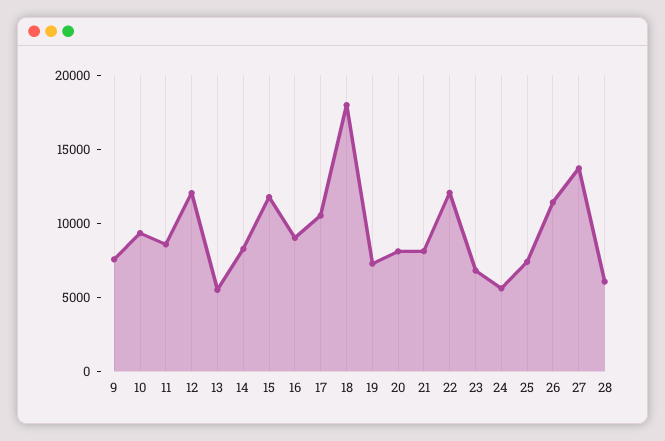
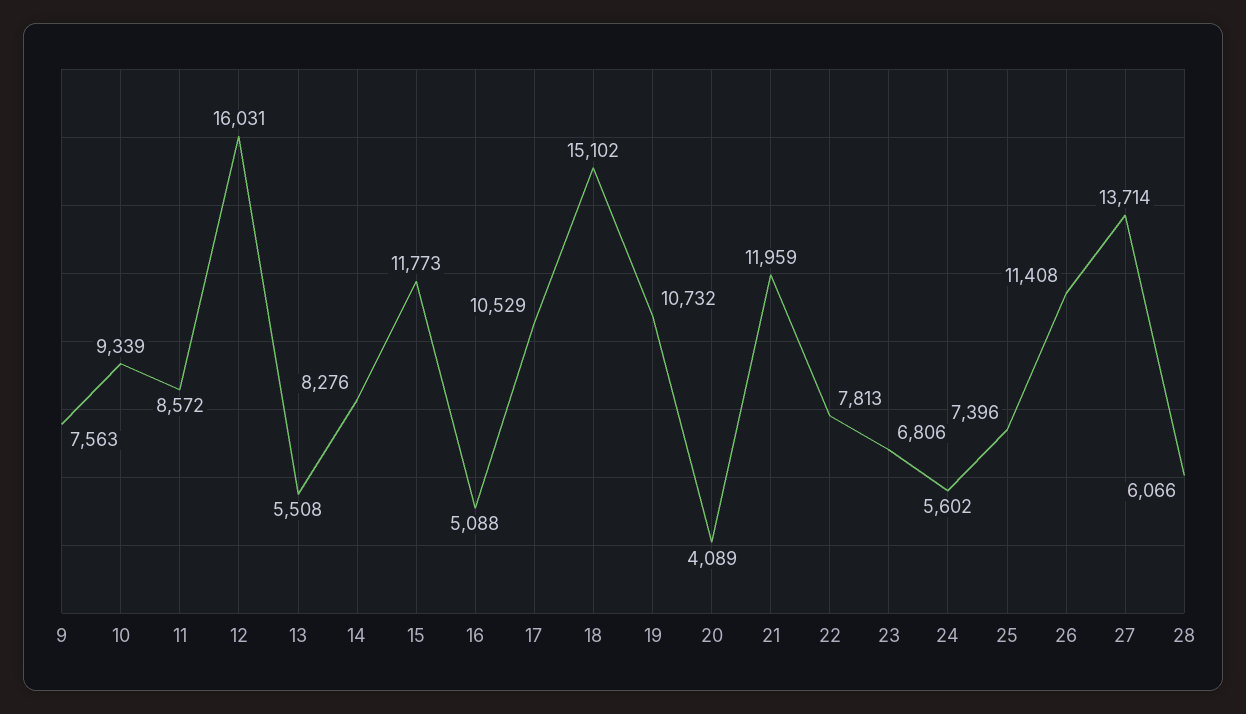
  {
    "9": 7563,
    "10": 9339,
    "11": 8572,
-   "12": 12000,
+   "12": 16031,
    "13": 5508,
    "14": 8276,
    "15": 11773,
-   "16": 9000,
+   "16": 5088,
    "17": 10529,
-   "18": 18000,
+   "18": 15102,
-   "19": 7000,
+   "19": 10732,
-   "20": 8000,
+   "20": 4089,
-   "21": 8000,
+   "21": 11959,
-   "22": 12000,
+   "22": 7813,
    "23": 6806,
    "24": 5602,
    "25": 7396,
    "26": 11408,
    "27": 13714,
    "28": 6066
  }

